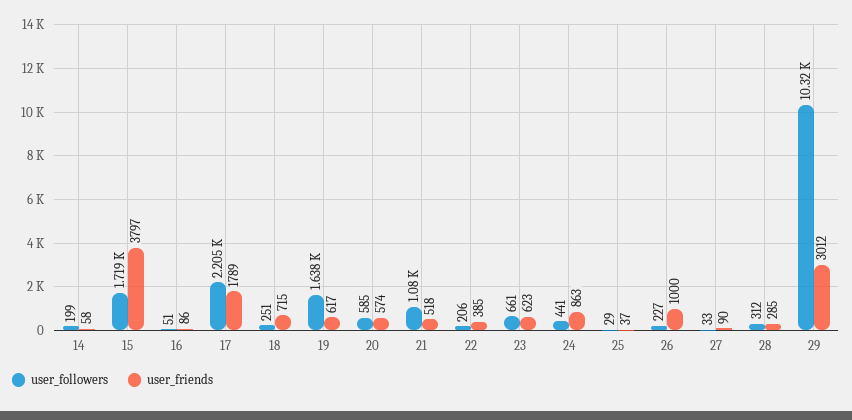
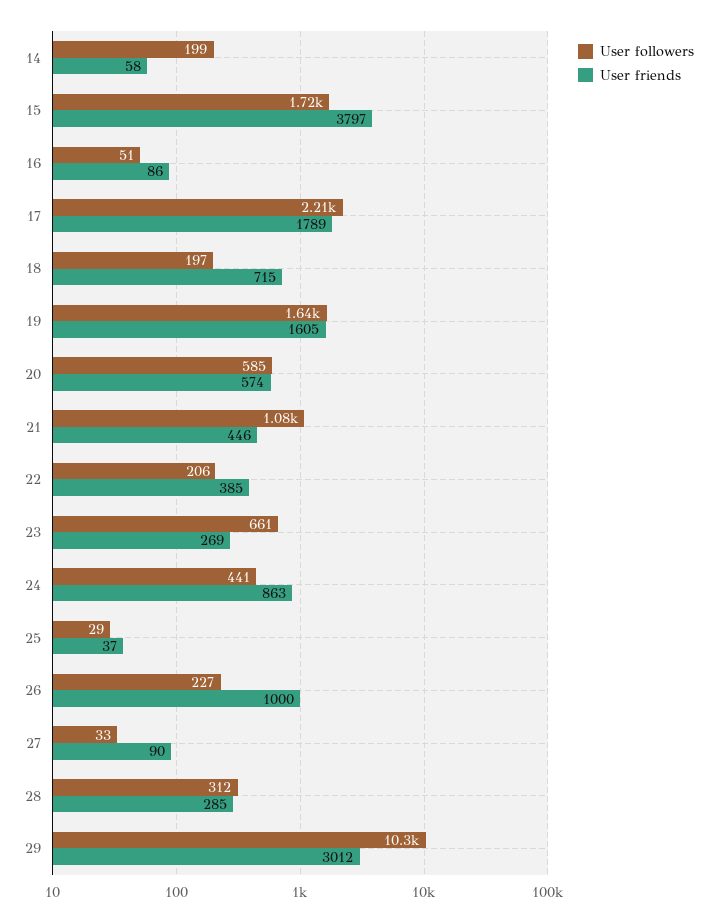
  {
    "user_followers": {
      "14": 199,
      "15": 1719,
      "16": 51,
      "17": 2205,
-     "18": 251,
+     "18": 197,
      "19": 1638,
      "20": 585,
      "21": 1080,
      "22": 206,
      "23": 661,
      "24": 441,
      "25": 29,
      "26": 227,
      "27": 33,
      "28": 312,
      "29": 10320
    },
    "user_friends": {
      "14": 58,
      "15": 3797,
      "16": 86,
      "17": 1789,
      "18": 715,
-     "19": 617,
+     "19": 1605,
      "20": 574,
-     "21": 518,
+     "21": 446,
      "22": 385,
-     "23": 623,
+     "23": 269,
      "24": 863,
      "25": 37,
      "26": 1000,
      "27": 90,
      "28": 285,
      "29": 3012
    }
  }

